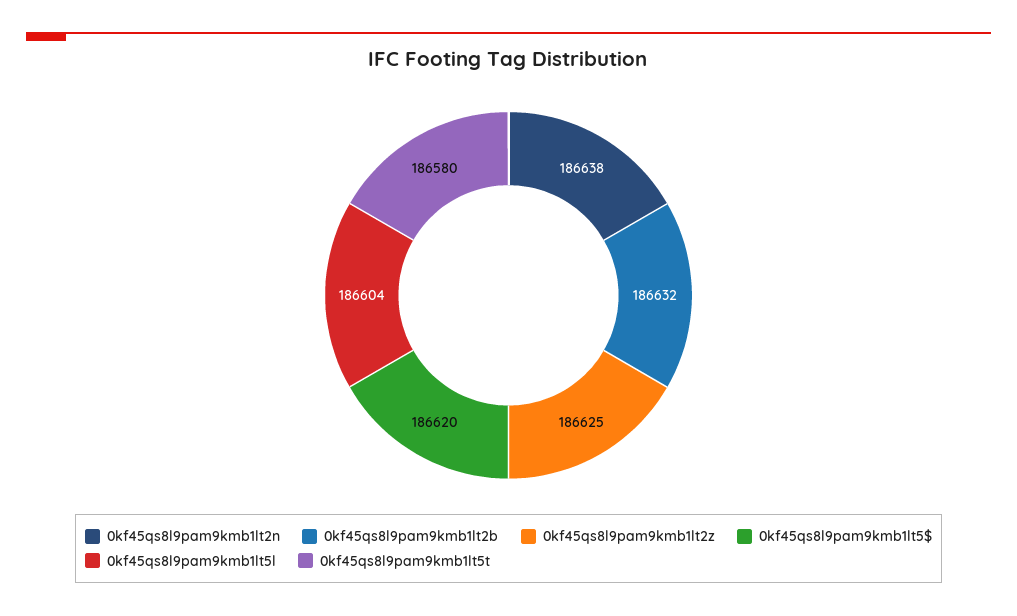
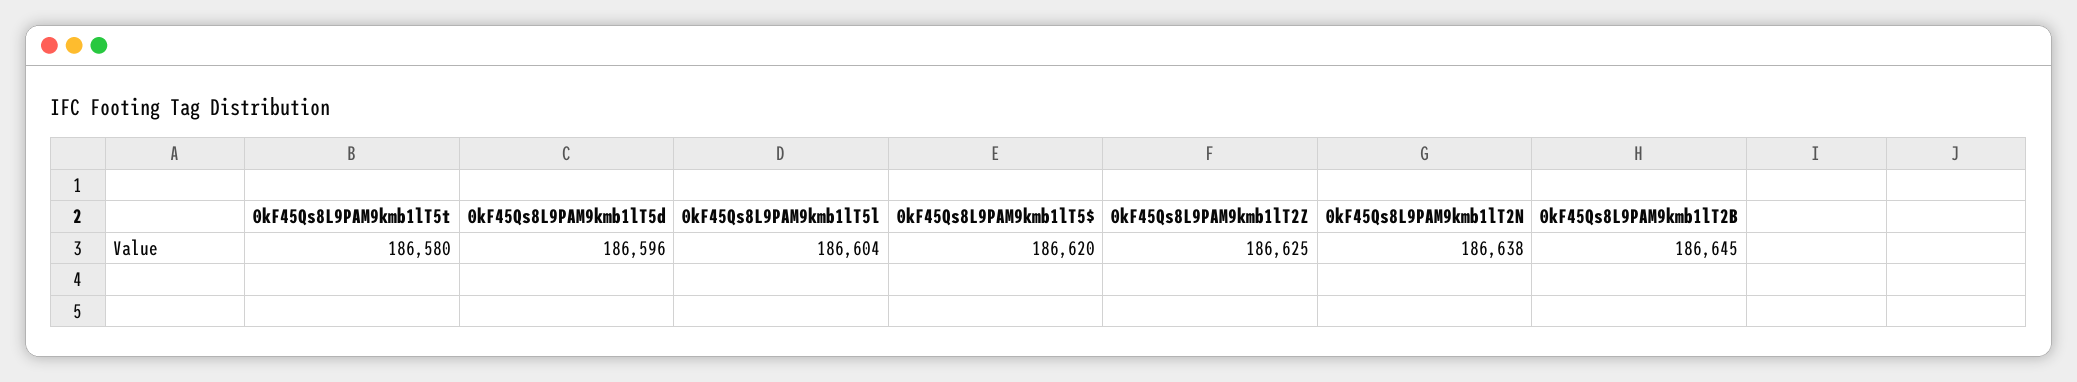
  {
    "0kf45qs8l9pam9kmb1lt2n": 186638,
-   "0kf45qs8l9pam9kmb1lt2b": 186632,
+   "0kf45qs8l9pam9kmb1lt2b": 186645,
    "0kf45qs8l9pam9kmb1lt2z": 186625,
    "0kf45qs8l9pam9kmb1lt5$": 186620,
    "0kf45qs8l9pam9kmb1lt5l": 186604,
-   "0kf45qs8l9pam9kmb1lt5t": 186580
+   "0kf45qs8l9pam9kmb1lt5t": 186580,
+   "0kF45Qs8L9PAM9kmb1lT5d": 186596
  }

